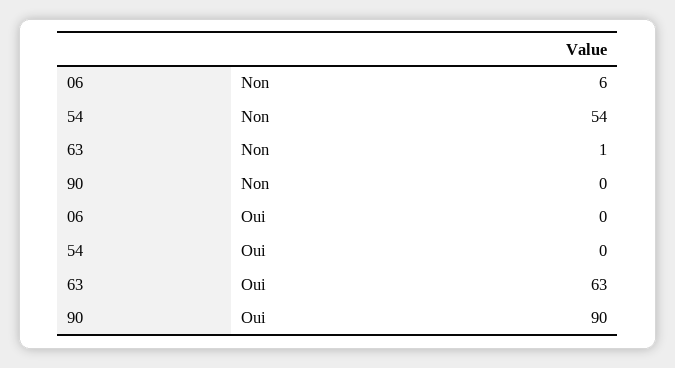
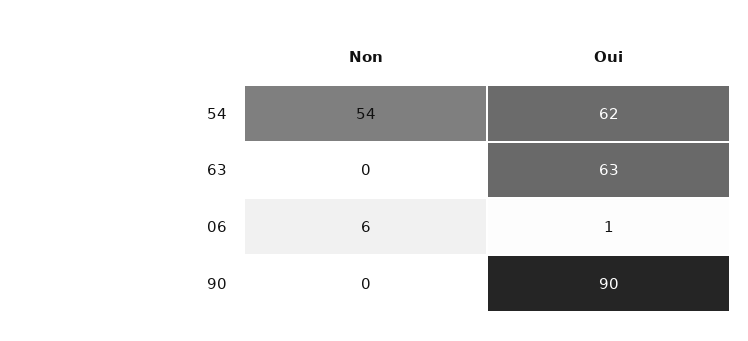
  {
    "06": {
      "Non": 6,
-     "Oui": 0
+     "Oui": 1
    },
    "54": {
      "Non": 54,
-     "Oui": 0
+     "Oui": 62
    },
    "63": {
-     "Non": 1,
+     "Non": 0,
      "Oui": 63
    },
    "90": {
      "Non": 0,
      "Oui": 90
    }
  }

